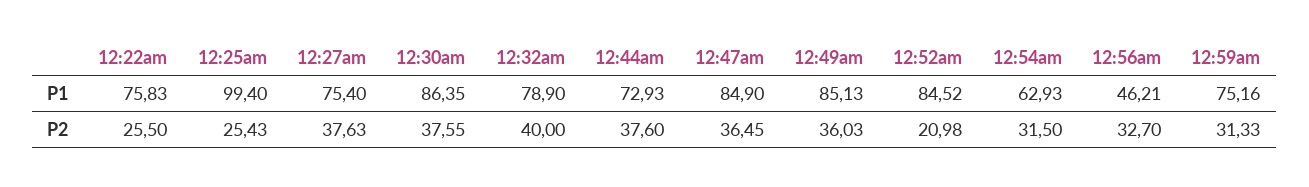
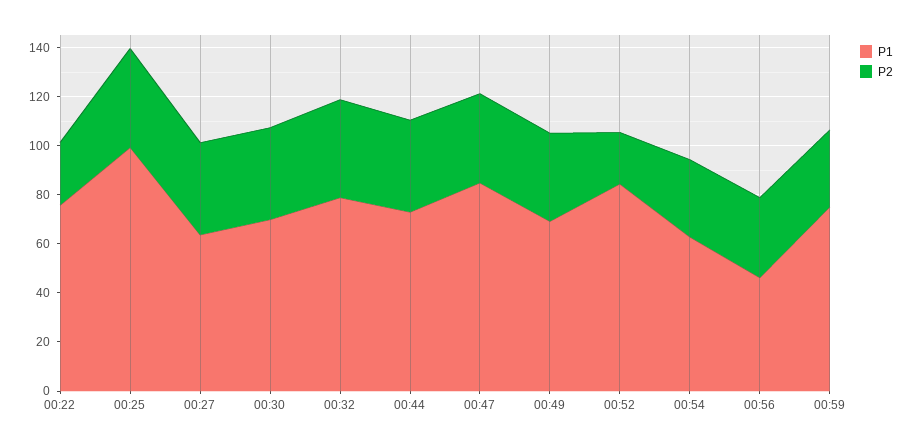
  {
    "P1": {
      "12:22am": 75.83,
      "12:25am": 99.4,
-     "12:27am": 75.4,
+     "12:27am": 65,
-     "12:30am": 86.35,
+     "12:30am": 70,
      "12:32am": 78.9,
      "12:44am": 72.93,
      "12:47am": 84.9,
-     "12:49am": 85.13,
+     "12:49am": 70,
      "12:52am": 84.52,
      "12:54am": 62.93,
      "12:56am": 46.21,
      "12:59am": 75.16
    },
    "P2": {
      "12:22am": 25.5,
-     "12:25am": 25.43,
+     "12:25am": 40,
      "12:27am": 37.63,
      "12:30am": 37.55,
      "12:32am": 40,
      "12:44am": 37.6,
      "12:47am": 36.45,
      "12:49am": 36.03,
      "12:52am": 20.98,
      "12:54am": 31.5,
      "12:56am": 32.7,
      "12:59am": 31.33
    }
  }

